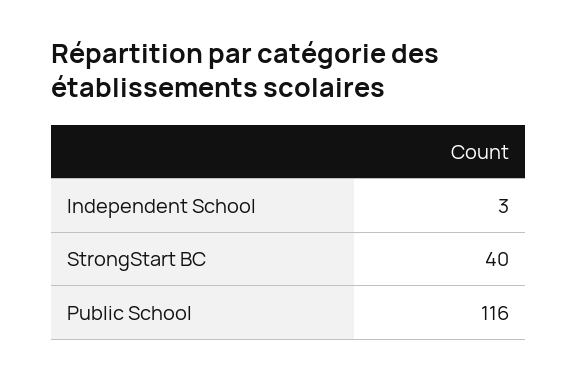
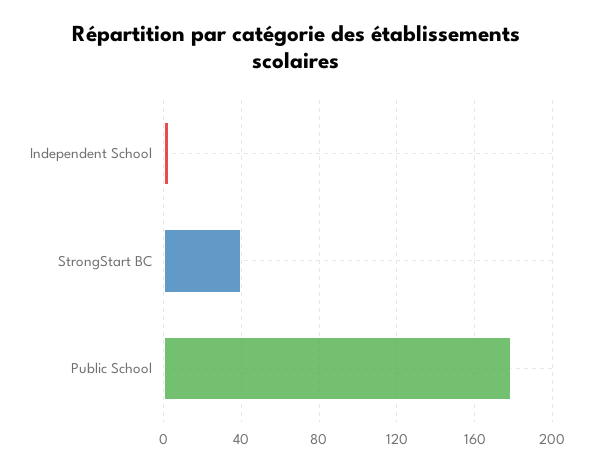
  {
    "Independent School": 3,
    "StrongStart BC": 40,
-   "Public School": 116
+   "Public School": 180
  }

